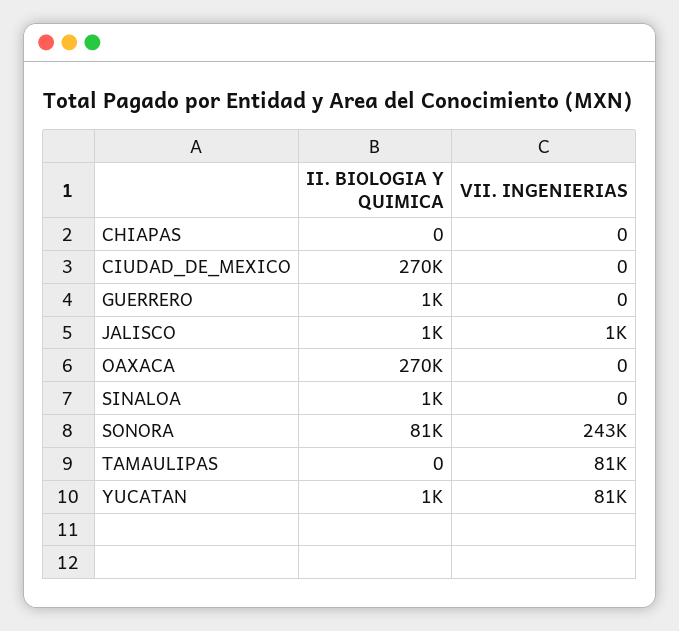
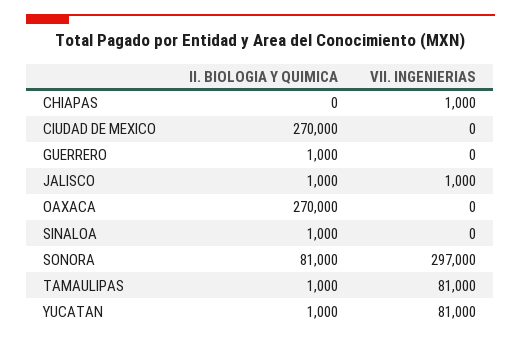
  {
    "II. BIOLOGIA Y QUIMICA": {
      "CHIAPAS": 0,
      "CIUDAD_DE_MEXICO": 270000,
      "GUERRERO": 1000,
      "JALISCO": 1000,
      "OAXACA": 270000,
      "SINALOA": 1000,
      "SONORA": 81000,
-     "TAMAULIPAS": 0,
+     "TAMAULIPAS": 1000,
      "YUCATAN": 1000
    },
    "VII. INGENIERIAS": {
-     "CHIAPAS": 0,
+     "CHIAPAS": 1000,
      "CIUDAD_DE_MEXICO": 0,
      "GUERRERO": 0,
      "JALISCO": 1000,
      "OAXACA": 0,
      "SINALOA": 0,
-     "SONORA": 243000,
+     "SONORA": 297000,
      "TAMAULIPAS": 81000,
      "YUCATAN": 81000
    }
  }

